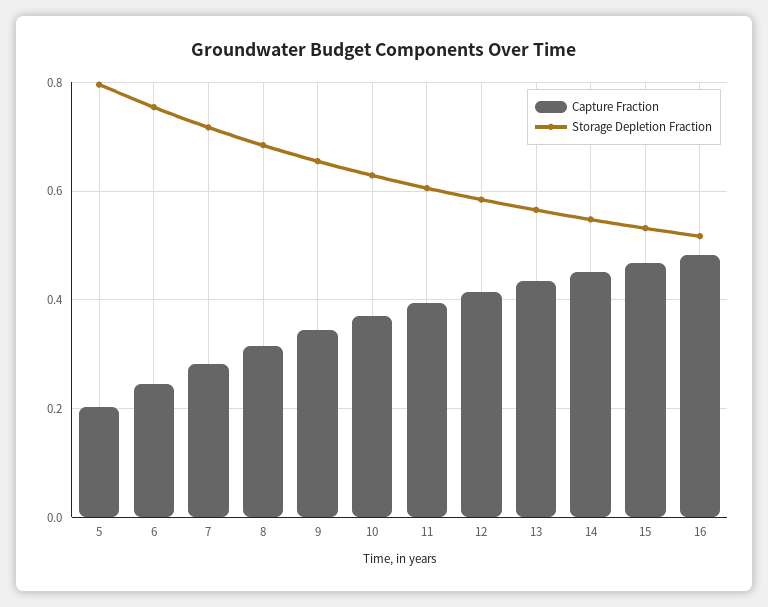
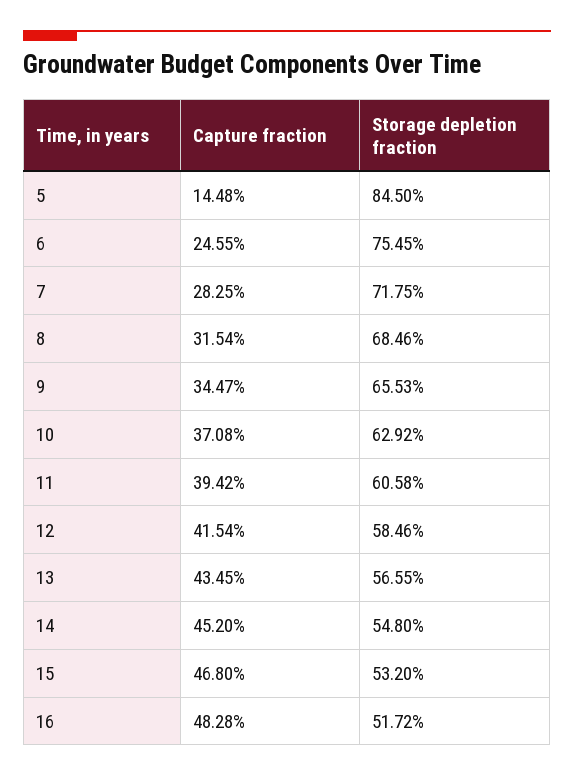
  {
    "Capture Fraction": {
-     "5": 0.2,
+     "5": 0.1448,
      "6": 0.2455,
      "7": 0.2825,
      "8": 0.3154,
      "9": 0.3447,
      "10": 0.3708,
      "11": 0.3942,
      "12": 0.4154,
      "13": 0.4345,
      "14": 0.452,
      "15": 0.468,
      "16": 0.4828
    },
    "Storage Depletion Fraction": {
-     "5": 0.8,
+     "5": 0.845,
      "6": 0.7545,
      "7": 0.7175,
      "8": 0.6846,
      "9": 0.6553,
      "10": 0.6292,
      "11": 0.6058,
      "12": 0.5846,
      "13": 0.5655,
      "14": 0.548,
      "15": 0.532,
      "16": 0.5172
    }
  }

